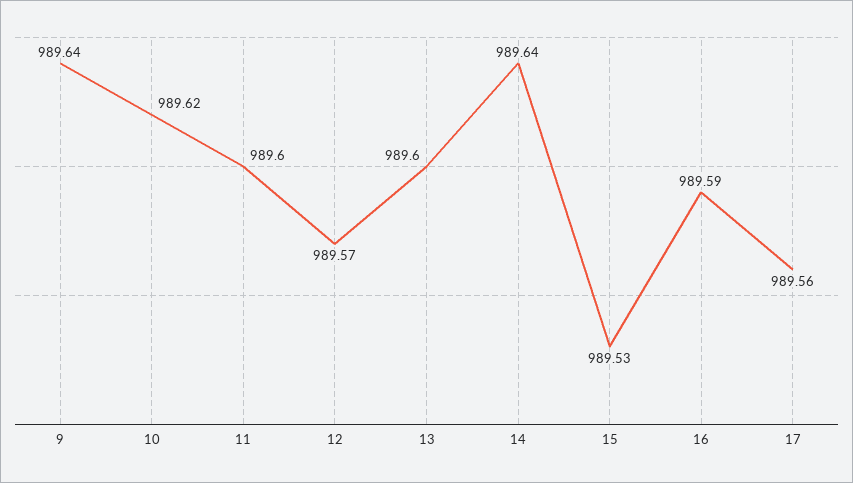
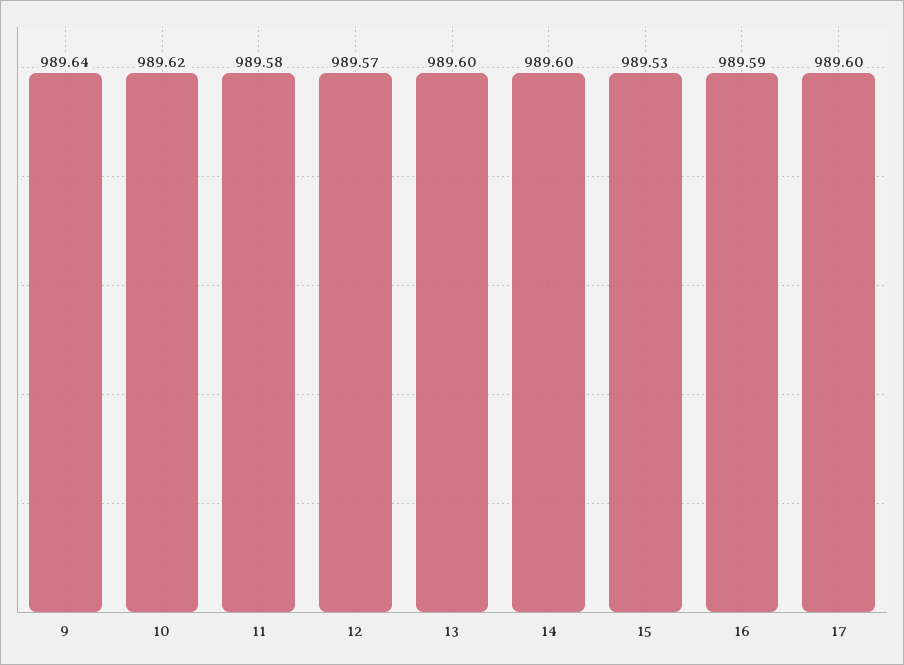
  {
    "9": 989.64,
    "10": 989.62,
-   "11": 989.6,
+   "11": 989.58,
    "12": 989.57,
    "13": 989.6,
-   "14": 989.64,
+   "14": 989.6,
    "15": 989.53,
    "16": 989.59,
-   "17": 989.56
+   "17": 989.6
  }

